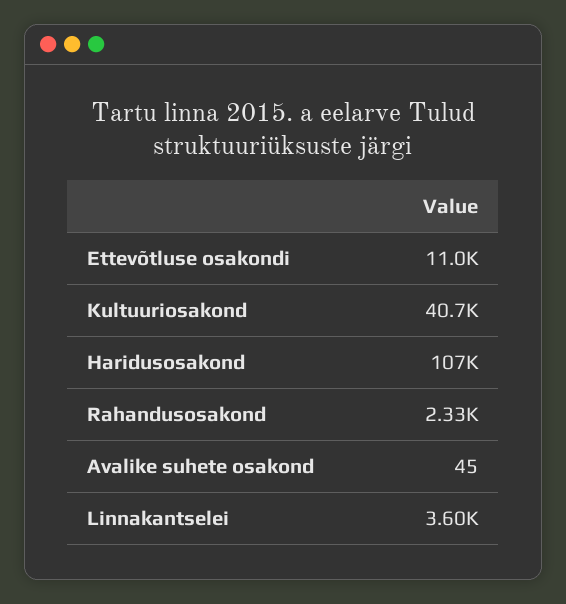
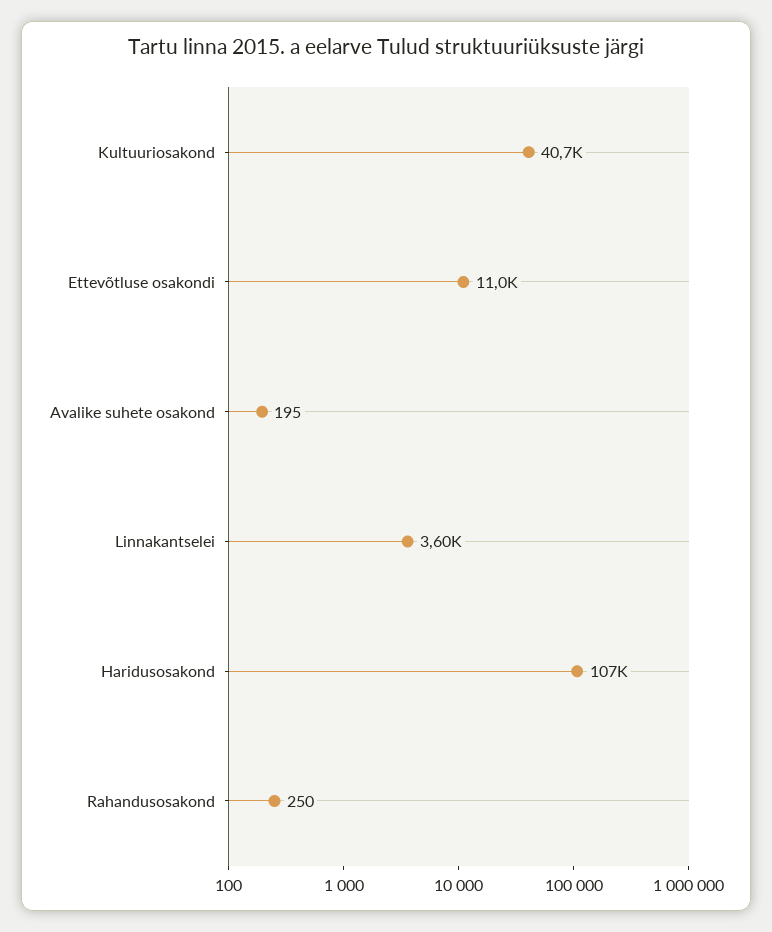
  {
    "Ettevõtluse osakondi": 11000,
    "Kultuuriosakond": 40700,
    "Haridusosakond": 107000,
-   "Rahandusosakond": 2330,
+   "Rahandusosakond": 250,
-   "Avalike suhete osakond": 45,
+   "Avalike suhete osakond": 195,
    "Linnakantselei": 3600
  }

